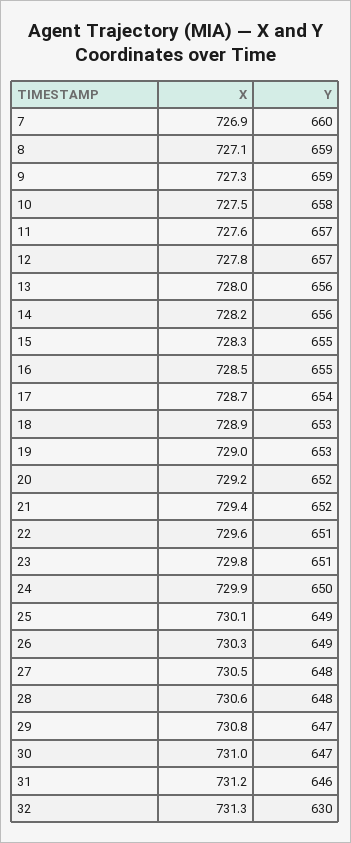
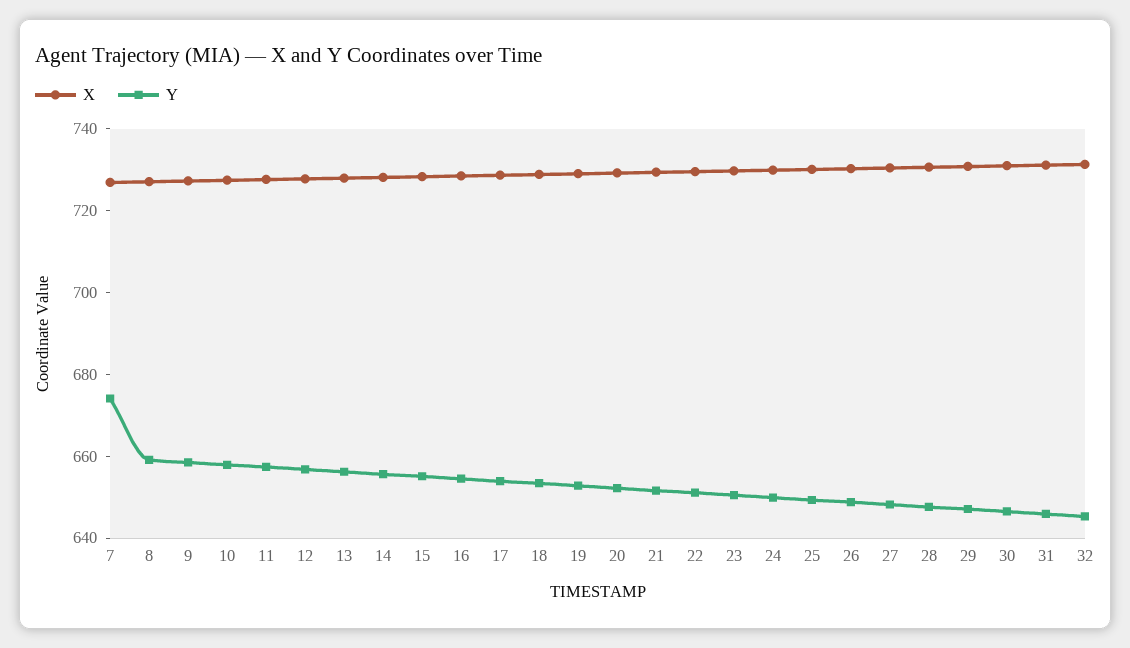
  {
    "X": {
      "7": 726.9,
      "8": 727.1,
      "9": 727.3,
      "10": 727.5,
      "11": 727.6,
      "12": 727.8,
      "13": 728,
      "14": 728.2,
      "15": 728.3,
      "16": 728.5,
      "17": 728.7,
      "18": 728.9,
      "19": 729,
      "20": 729.2,
      "21": 729.4,
      "22": 729.6,
      "23": 729.8,
      "24": 729.9,
      "25": 730.1,
      "26": 730.3,
      "27": 730.5,
      "28": 730.6,
      "29": 730.8,
      "30": 731,
      "31": 731.2,
      "32": 731.3
    },
    "Y": {
-     "7": 660,
+     "7": 675,
      "8": 659,
      "9": 659,
      "10": 658,
      "11": 657,
      "12": 657,
      "13": 656,
      "14": 656,
      "15": 655,
      "16": 655,
      "17": 654,
      "18": 653,
      "19": 653,
      "20": 652,
      "21": 652,
      "22": 651,
      "23": 651,
      "24": 650,
      "25": 649,
      "26": 649,
      "27": 648,
      "28": 648,
      "29": 647,
      "30": 647,
      "31": 646,
-     "32": 630
+     "32": 645
    }
  }

